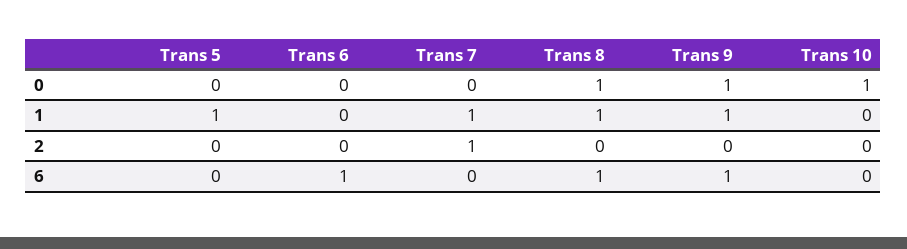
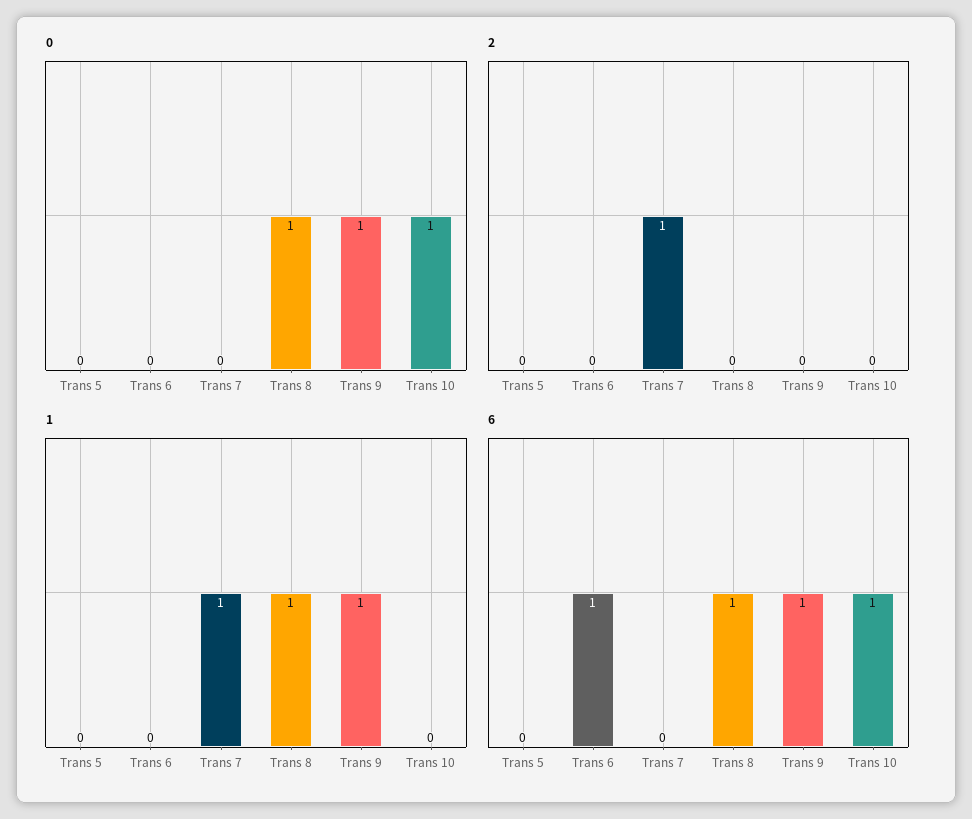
  {
    "0": {
      "Trans 5": 0,
      "Trans 6": 0,
      "Trans 7": 0,
      "Trans 8": 1,
      "Trans 9": 1,
      "Trans 10": 1
    },
    "1": {
-     "Trans 5": 1,
+     "Trans 5": 0,
      "Trans 6": 0,
      "Trans 7": 1,
      "Trans 8": 1,
      "Trans 9": 1,
      "Trans 10": 0
    },
    "2": {
      "Trans 5": 0,
      "Trans 6": 0,
      "Trans 7": 1,
      "Trans 8": 0,
      "Trans 9": 0,
      "Trans 10": 0
    },
    "6": {
      "Trans 5": 0,
      "Trans 6": 1,
      "Trans 7": 0,
      "Trans 8": 1,
      "Trans 9": 1,
-     "Trans 10": 0
+     "Trans 10": 1
    }
  }

